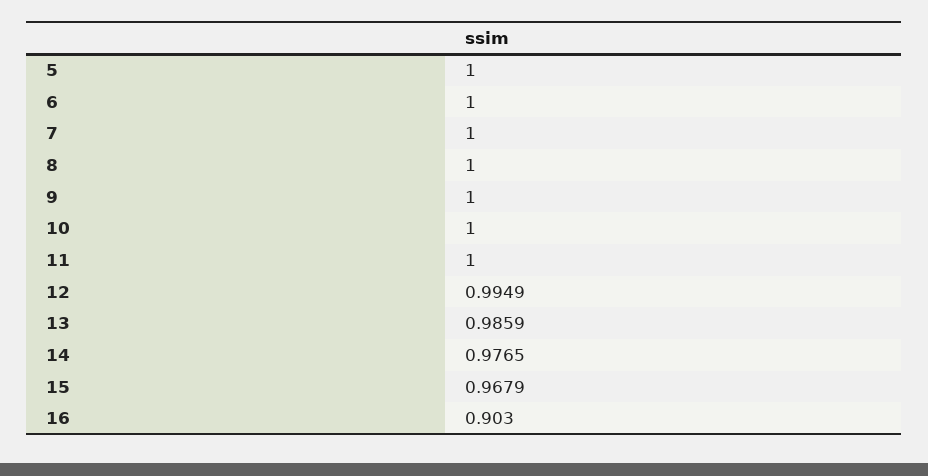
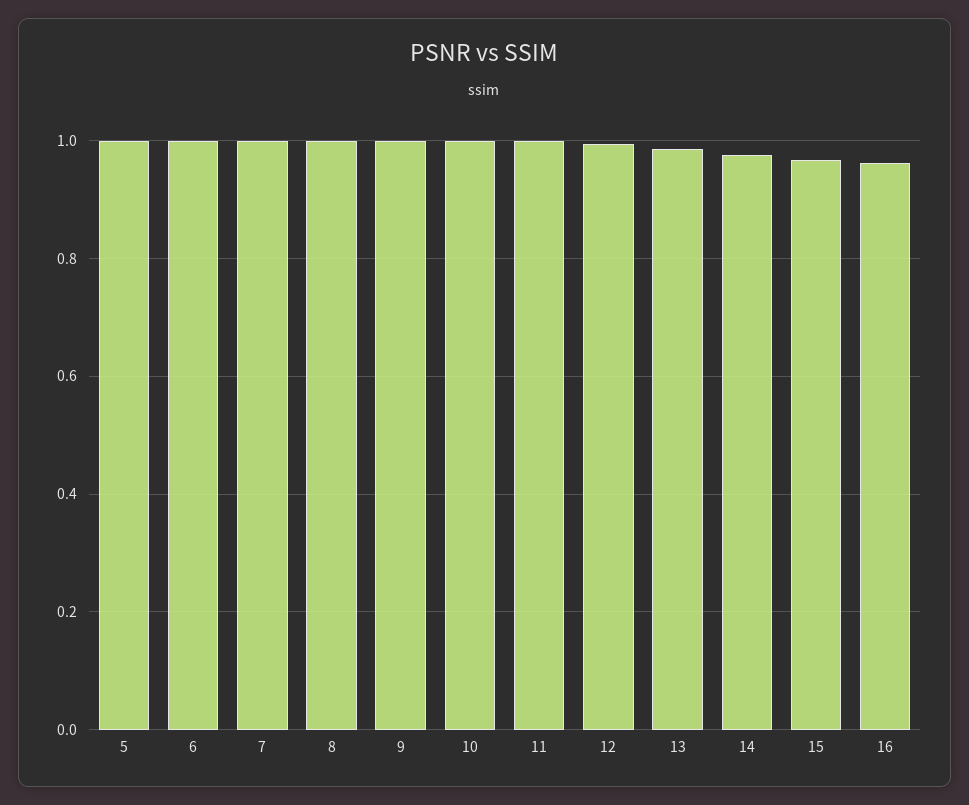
  {
    "5": 1,
    "6": 1,
    "7": 1,
    "8": 1,
    "9": 1,
    "10": 1,
    "11": 1,
    "12": 0.9949,
    "13": 0.9859,
    "14": 0.9765,
    "15": 0.9679,
-   "16": 0.903
+   "16": 0.96
  }

